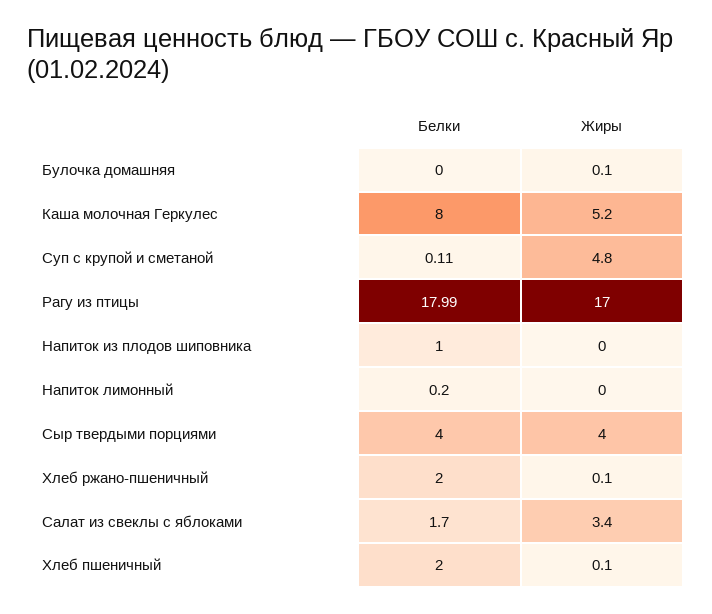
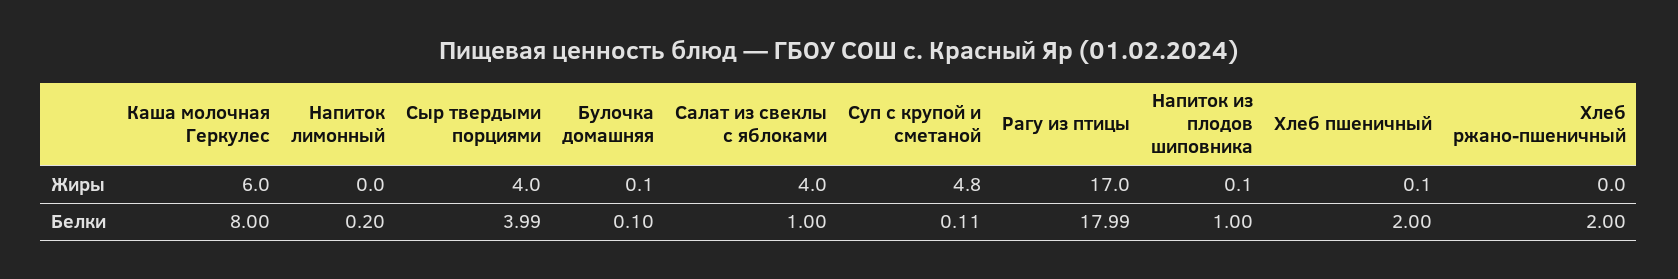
  {
    "Белки": {
-     "Булочка домашняя": 0,
+     "Булочка домашняя": 0.1,
      "Каша молочная Геркулес": 8,
      "Суп с крупой и сметаной": 0.11,
      "Рагу из птицы": 17.99,
      "Напиток из плодов шиповника": 1,
      "Напиток лимонный": 0.2,
-     "Сыр твердыми порциями": 4,
+     "Сыр твердыми порциями": 3.99,
      "Хлеб ржано-пшеничный": 2,
-     "Салат из свеклы с яблоками": 1.7,
+     "Салат из свеклы с яблоками": 1,
      "Хлеб пшеничный": 2
    },
    "Жиры": {
      "Булочка домашняя": 0.1,
-     "Каша молочная Геркулес": 5.2,
+     "Каша молочная Геркулес": 6,
      "Суп с крупой и сметаной": 4.8,
      "Рагу из птицы": 17,
-     "Напиток из плодов шиповника": 0,
+     "Напиток из плодов шиповника": 0.1,
      "Напиток лимонный": 0,
      "Сыр твердыми порциями": 4,
-     "Хлеб ржано-пшеничный": 0.1,
+     "Хлеб ржано-пшеничный": 0,
-     "Салат из свеклы с яблоками": 3.4,
+     "Салат из свеклы с яблоками": 4,
      "Хлеб пшеничный": 0.1
    }
  }

